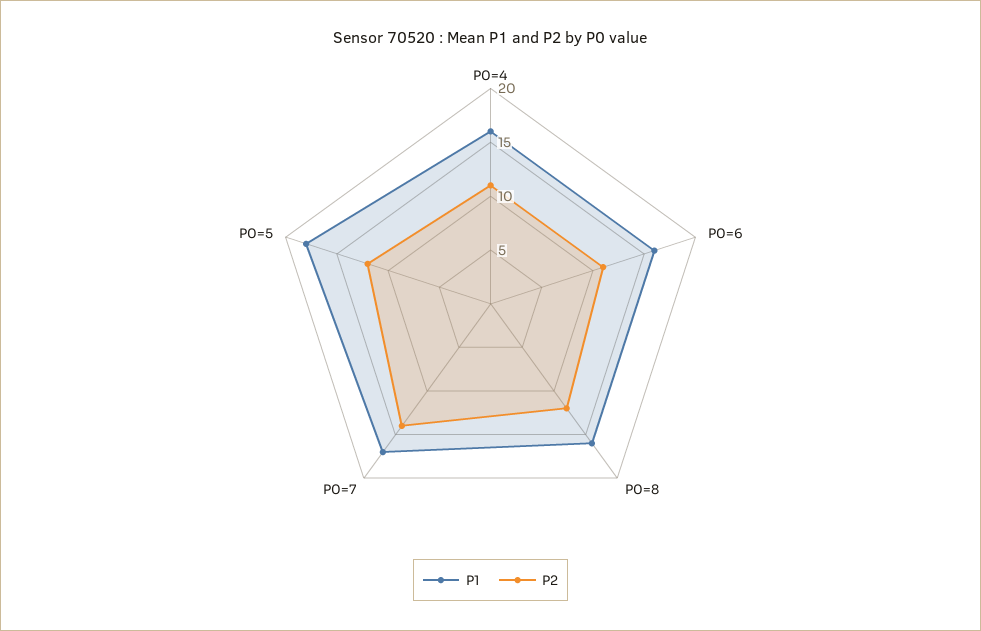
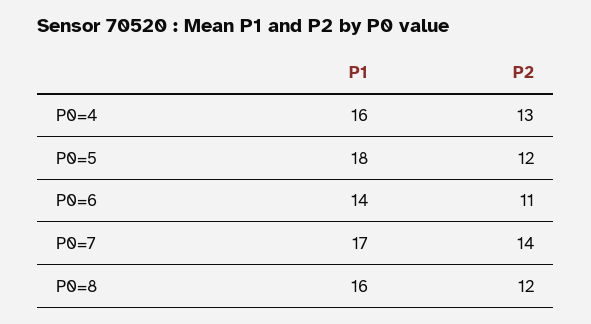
  {
    "P1": {
      "P0=4": 16,
-     "P0=6": 16,
+     "P0=6": 14,
      "P0=8": 16,
      "P0=7": 17,
      "P0=5": 18
    },
    "P2": {
-     "P0=4": 11,
+     "P0=4": 13,
      "P0=6": 11,
      "P0=8": 12,
      "P0=7": 14,
      "P0=5": 12
    }
  }

